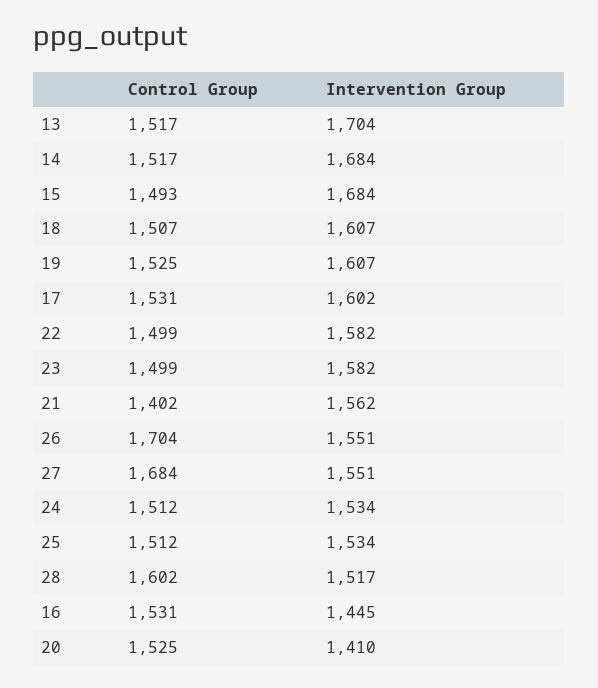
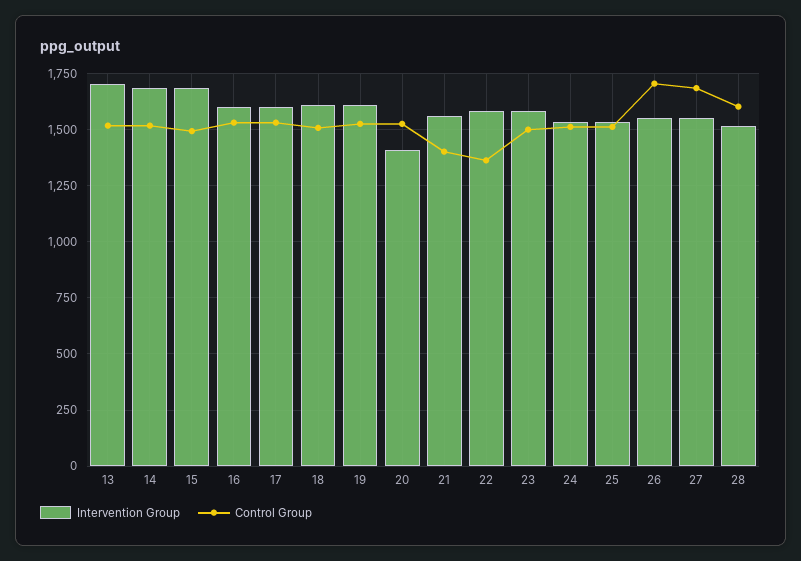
  {
    "Control Group": {
      "13": 1517,
      "14": 1517,
      "15": 1493,
      "18": 1507,
      "19": 1525,
      "17": 1531,
-     "22": 1499,
+     "22": 1350,
      "23": 1499,
      "21": 1402,
      "26": 1704,
      "27": 1684,
      "24": 1512,
      "25": 1512,
      "28": 1602,
      "16": 1531,
      "20": 1525
    },
    "Intervention Group": {
      "13": 1704,
      "14": 1684,
      "15": 1684,
      "18": 1607,
      "19": 1607,
      "17": 1602,
      "22": 1582,
      "23": 1582,
      "21": 1562,
      "26": 1551,
      "27": 1551,
      "24": 1534,
      "25": 1534,
      "28": 1517,
-     "16": 1445,
+     "16": 1600,
      "20": 1410
    }
  }

